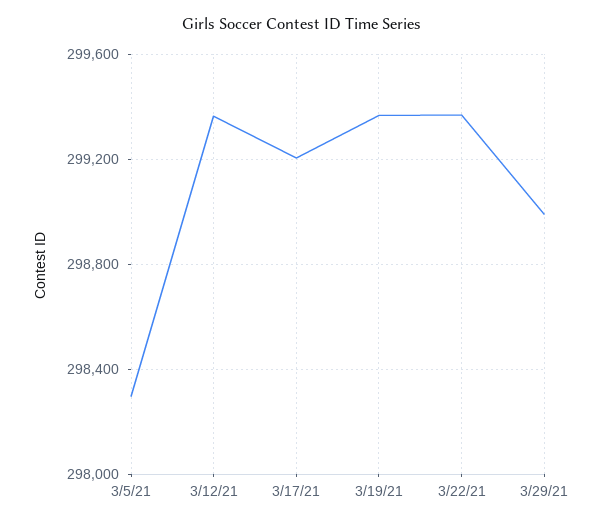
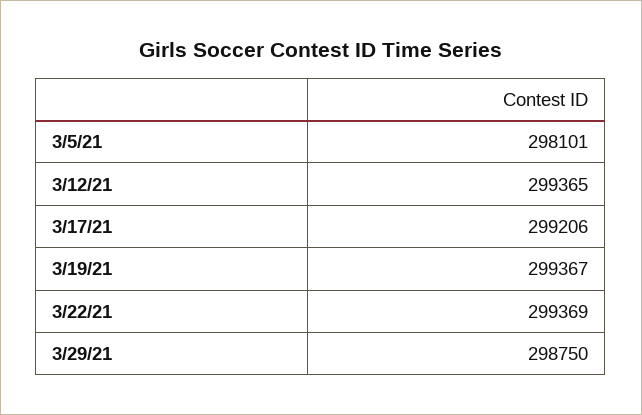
  {
-   "3/5/21": 298300,
+   "3/5/21": 298101,
    "3/12/21": 299365,
    "3/17/21": 299206,
    "3/19/21": 299367,
    "3/22/21": 299369,
-   "3/29/21": 299000
+   "3/29/21": 298750
  }

